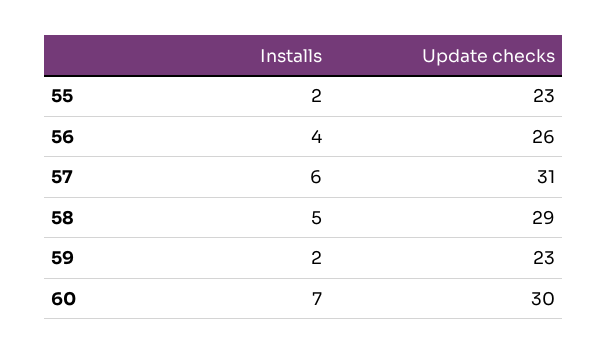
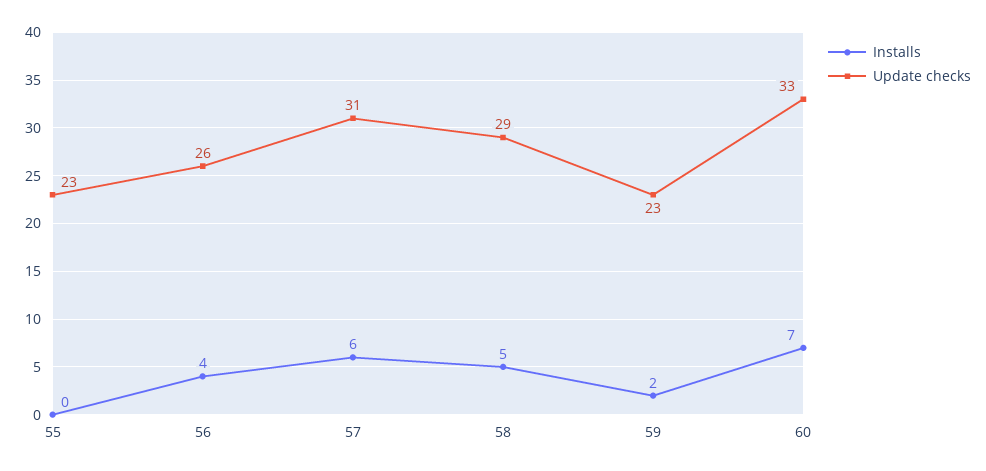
  {
    "Installs": {
-     "55": 2,
+     "55": 0,
      "56": 4,
      "57": 6,
      "58": 5,
      "59": 2,
      "60": 7
    },
    "Update checks": {
      "55": 23,
      "56": 26,
      "57": 31,
      "58": 29,
      "59": 23,
-     "60": 30
+     "60": 33
    }
  }

